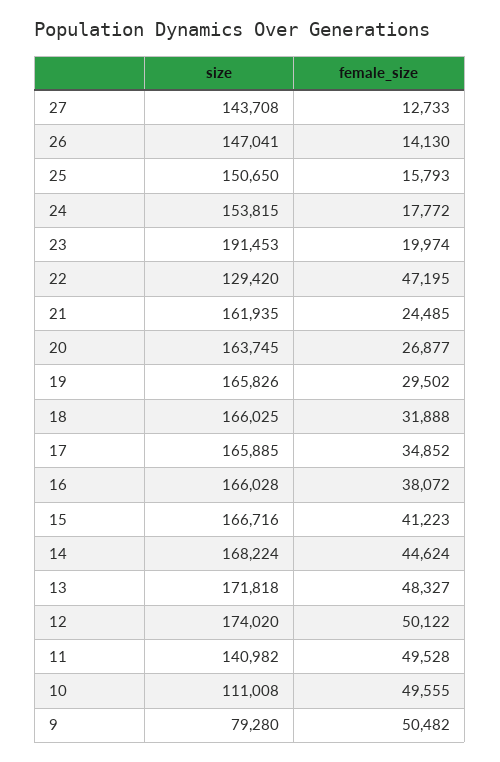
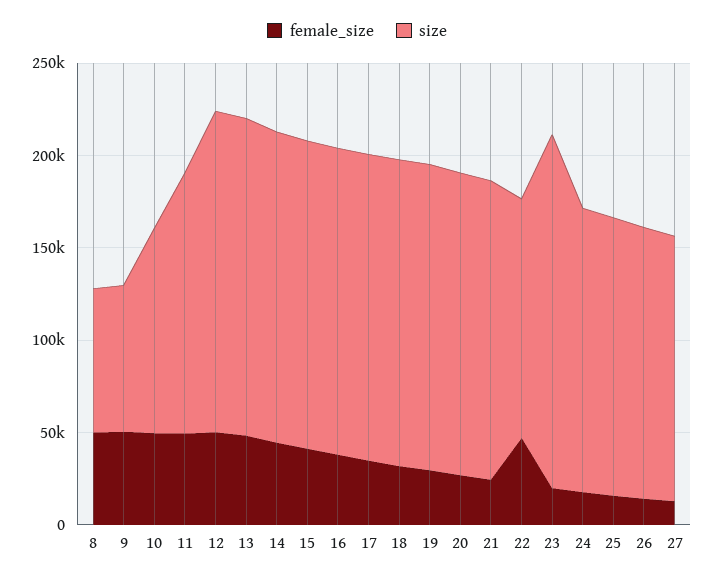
  {
    "size": {
      "27": 143708,
      "26": 147041,
      "25": 150650,
      "24": 153815,
      "23": 191453,
      "22": 129420,
      "21": 161935,
      "20": 163745,
      "19": 165826,
      "18": 166025,
      "17": 165885,
      "16": 166028,
      "15": 166716,
      "14": 168224,
      "13": 171818,
      "12": 174020,
      "11": 140982,
      "10": 111008,
-     "9": 79280
+     "9": 79280,
+     "8": 80000
    },
    "female_size": {
      "27": 12733,
      "26": 14130,
      "25": 15793,
      "24": 17772,
      "23": 19974,
      "22": 47195,
      "21": 24485,
      "20": 26877,
      "19": 29502,
      "18": 31888,
      "17": 34852,
      "16": 38072,
      "15": 41223,
      "14": 44624,
      "13": 48327,
      "12": 50122,
      "11": 49528,
      "10": 49555,
-     "9": 50482
+     "9": 50482,
+     "8": 50000
    }
  }

